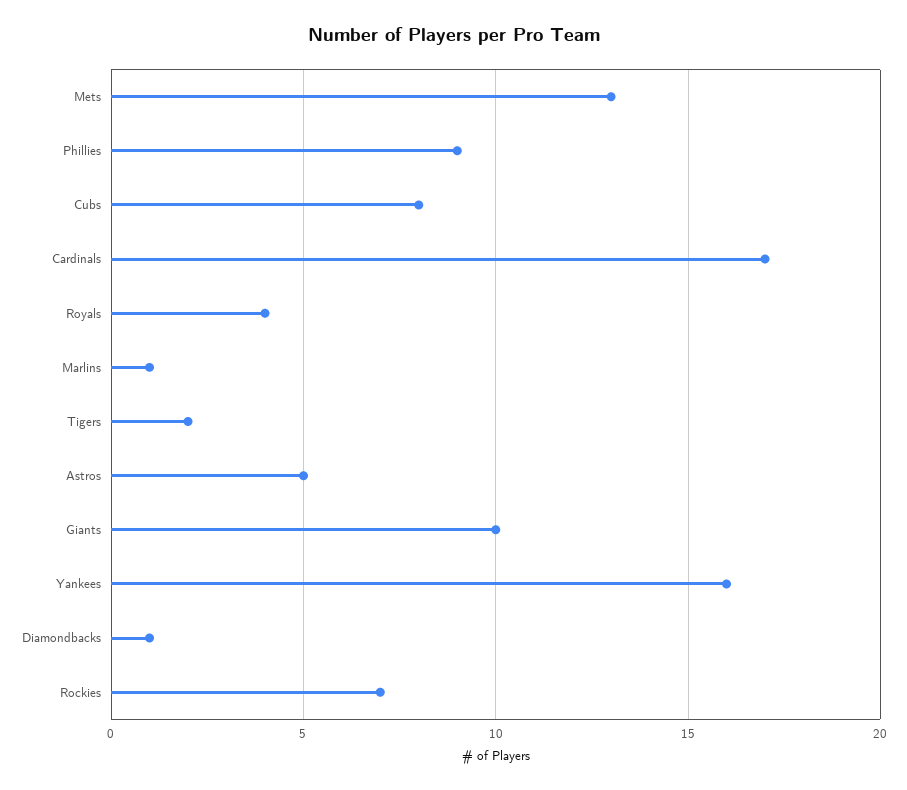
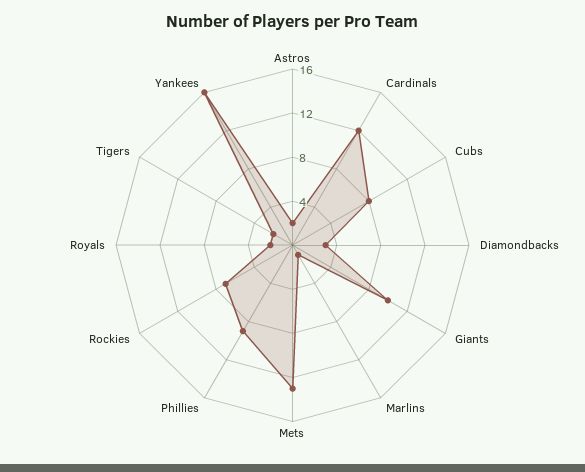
  {
    "Mets": 13,
    "Phillies": 9,
    "Cubs": 8,
-   "Cardinals": 17,
+   "Cardinals": 12,
-   "Royals": 4,
+   "Royals": 2,
    "Marlins": 1,
    "Tigers": 2,
-   "Astros": 5,
+   "Astros": 2,
    "Giants": 10,
    "Yankees": 16,
-   "Diamondbacks": 1,
+   "Diamondbacks": 3,
    "Rockies": 7
  }

